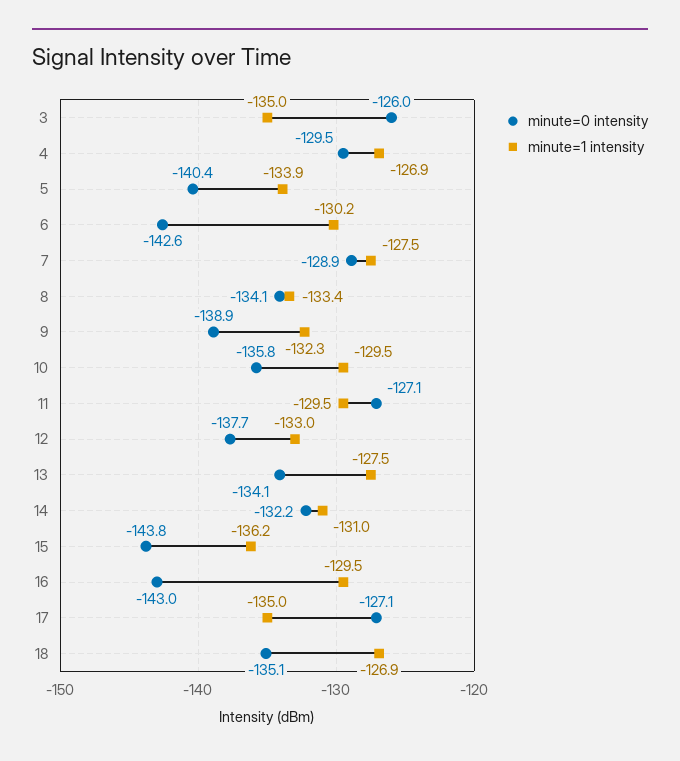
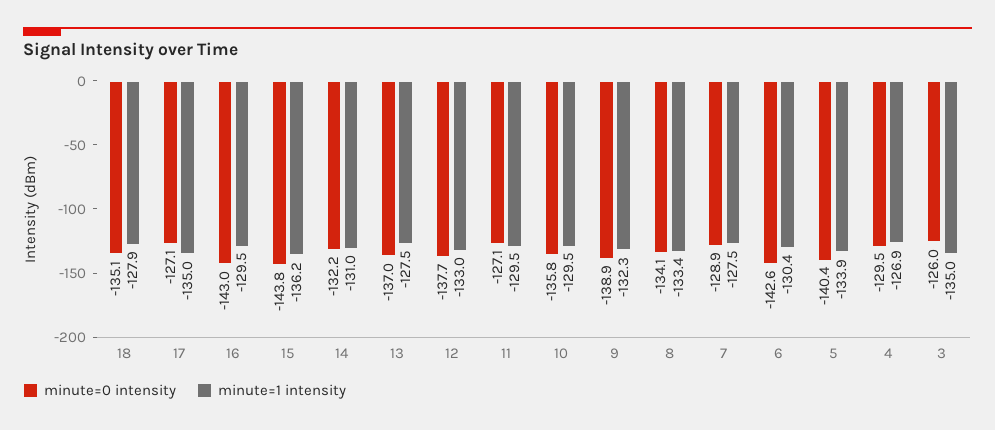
  {
    "minute=0 intensity": {
      "3": -126,
      "4": -129.5,
      "5": -140.4,
      "6": -142.6,
      "7": -128.9,
      "8": -134.1,
      "9": -138.9,
      "10": -135.8,
      "11": -127.1,
      "12": -137.7,
-     "13": -134.1,
+     "13": -137,
      "14": -132.2,
      "15": -143.8,
      "16": -143,
      "17": -127.1,
      "18": -135.1
    },
    "minute=1 intensity": {
      "3": -135,
      "4": -126.9,
      "5": -133.9,
-     "6": -130.2,
+     "6": -130.4,
      "7": -127.5,
      "8": -133.4,
      "9": -132.3,
      "10": -129.5,
      "11": -129.5,
      "12": -133,
      "13": -127.5,
      "14": -131,
      "15": -136.2,
      "16": -129.5,
      "17": -135,
-     "18": -126.9
+     "18": -127.9
    }
  }

